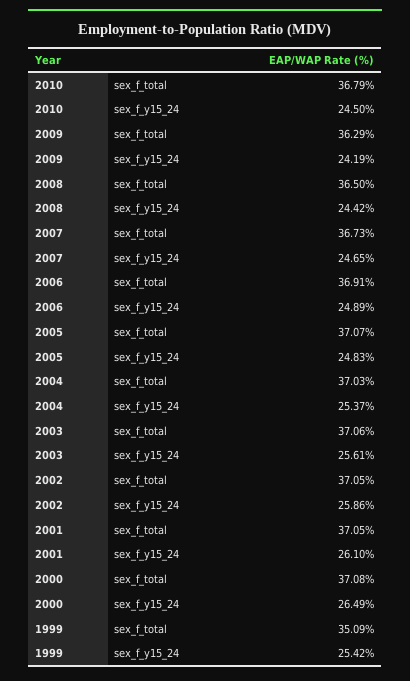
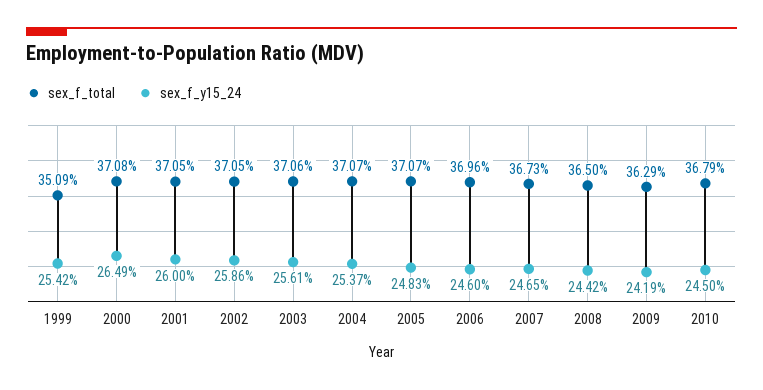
  {
    "sex_f_total": {
      "2010": 36.79,
      "2009": 36.29,
      "2008": 36.5,
      "2007": 36.73,
-     "2006": 36.91,
+     "2006": 36.96,
      "2005": 37.07,
-     "2004": 37.03,
+     "2004": 37.07,
      "2003": 37.06,
      "2002": 37.05,
      "2001": 37.05,
      "2000": 37.08,
      "1999": 35.09
    },
    "sex_f_y15_24": {
      "2010": 24.5,
      "2009": 24.19,
      "2008": 24.42,
      "2007": 24.65,
-     "2006": 24.89,
+     "2006": 24.6,
      "2005": 24.83,
      "2004": 25.37,
      "2003": 25.61,
      "2002": 25.86,
-     "2001": 26.1,
+     "2001": 26,
      "2000": 26.49,
      "1999": 25.42
    }
  }

